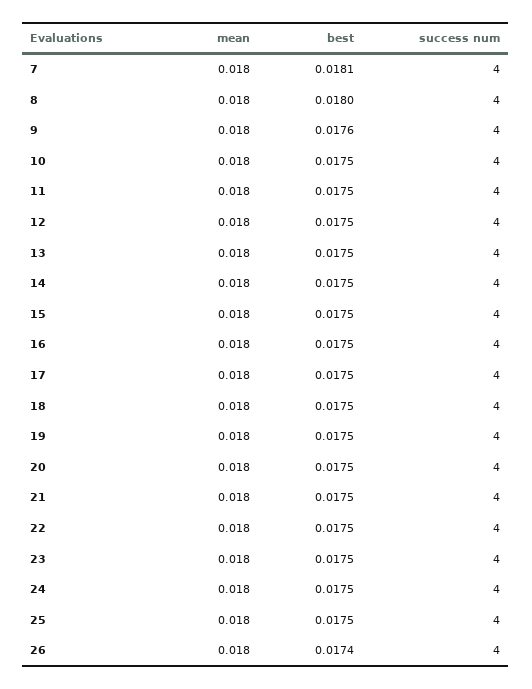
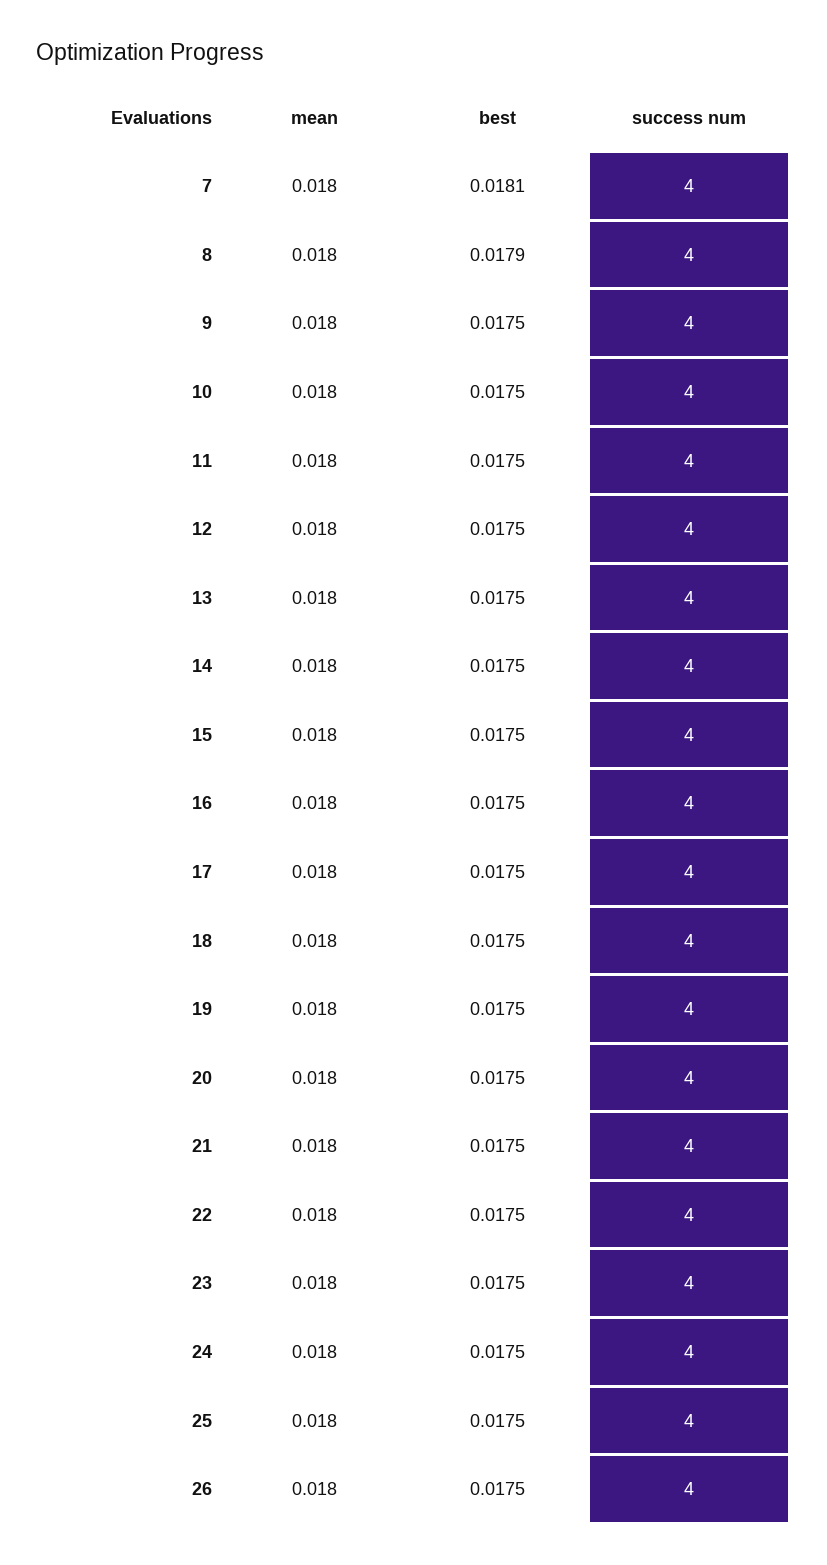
  {
    "mean": {
      "7": 0.018,
      "8": 0.018,
      "9": 0.018,
      "10": 0.018,
      "11": 0.018,
      "12": 0.018,
      "13": 0.018,
      "14": 0.018,
      "15": 0.018,
      "16": 0.018,
      "17": 0.018,
      "18": 0.018,
      "19": 0.018,
      "20": 0.018,
      "21": 0.018,
      "22": 0.018,
      "23": 0.018,
      "24": 0.018,
      "25": 0.018,
      "26": 0.018
    },
    "best": {
      "7": 0.0181,
-     "8": 0.018,
+     "8": 0.0179,
-     "9": 0.0176,
+     "9": 0.0175,
      "10": 0.0175,
      "11": 0.0175,
      "12": 0.0175,
      "13": 0.0175,
      "14": 0.0175,
      "15": 0.0175,
      "16": 0.0175,
      "17": 0.0175,
      "18": 0.0175,
      "19": 0.0175,
      "20": 0.0175,
      "21": 0.0175,
      "22": 0.0175,
      "23": 0.0175,
      "24": 0.0175,
      "25": 0.0175,
-     "26": 0.0174
+     "26": 0.0175
    },
    "success num": {
      "7": 4,
      "8": 4,
      "9": 4,
      "10": 4,
      "11": 4,
      "12": 4,
      "13": 4,
      "14": 4,
      "15": 4,
      "16": 4,
      "17": 4,
      "18": 4,
      "19": 4,
      "20": 4,
      "21": 4,
      "22": 4,
      "23": 4,
      "24": 4,
      "25": 4,
      "26": 4
    }
  }

